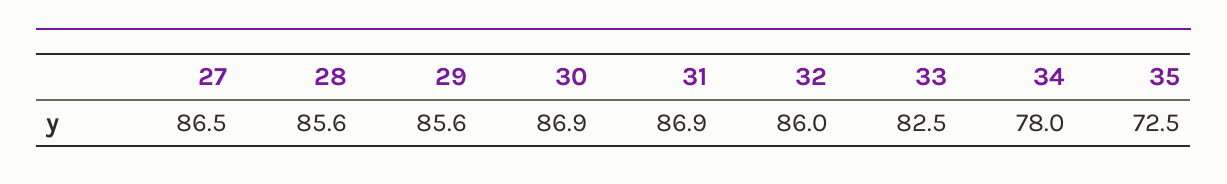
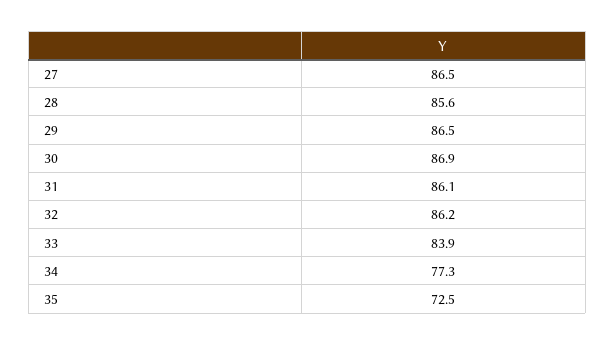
  {
    "27": 86.5,
    "28": 85.6,
-   "29": 85.6,
+   "29": 86.5,
    "30": 86.9,
-   "31": 86.9,
+   "31": 86.1,
-   "32": 86,
+   "32": 86.2,
-   "33": 82.5,
+   "33": 83.9,
-   "34": 78,
+   "34": 77.3,
    "35": 72.5
  }

